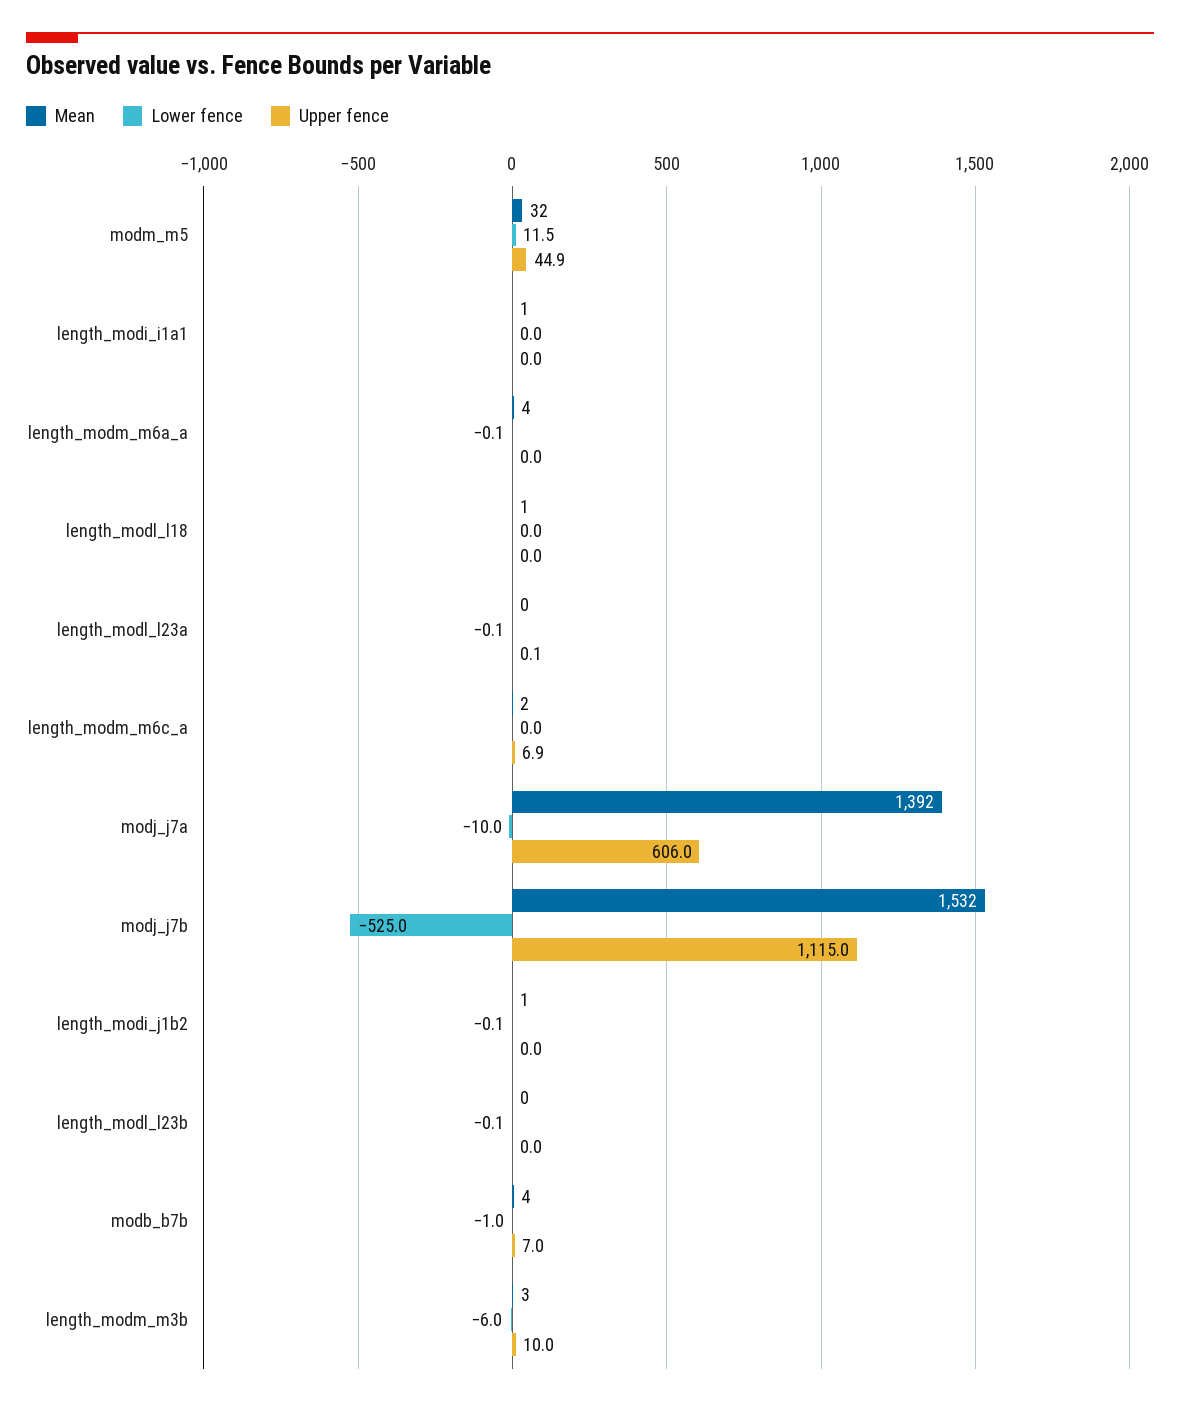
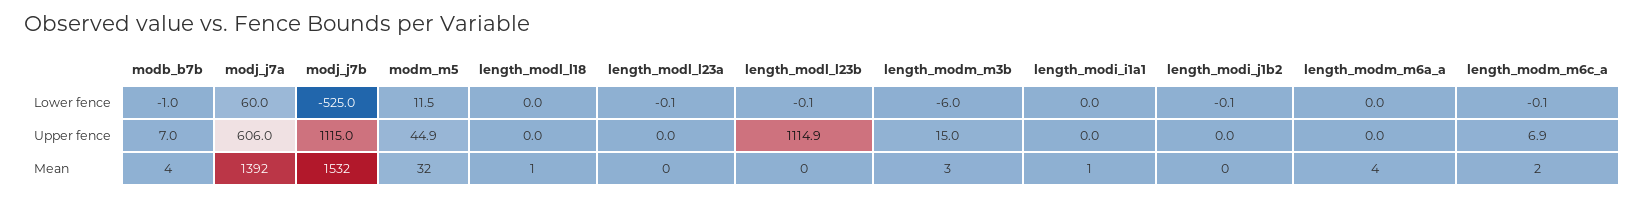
  {
    "Mean": {
      "modm_m5": 32,
      "length_modi_i1a1": 1,
      "length_modm_m6a_a": 4,
      "length_modl_l18": 1,
      "length_modl_l23a": 0,
      "length_modm_m6c_a": 2,
      "modj_j7a": 1392,
      "modj_j7b": 1532,
-     "length_modi_j1b2": 1,
+     "length_modi_j1b2": 0,
      "length_modl_l23b": 0,
      "modb_b7b": 4,
      "length_modm_m3b": 3
    },
    "Lower fence": {
      "modm_m5": 11.5,
      "length_modi_i1a1": 0,
-     "length_modm_m6a_a": -0.1,
+     "length_modm_m6a_a": 0,
      "length_modl_l18": 0,
      "length_modl_l23a": -0.1,
-     "length_modm_m6c_a": 0,
+     "length_modm_m6c_a": -0.1,
-     "modj_j7a": -10,
+     "modj_j7a": 60,
      "modj_j7b": -525,
      "length_modi_j1b2": -0.1,
      "length_modl_l23b": -0.1,
      "modb_b7b": -1,
      "length_modm_m3b": -6
    },
    "Upper fence": {
      "modm_m5": 44.9,
      "length_modi_i1a1": 0,
      "length_modm_m6a_a": 0,
      "length_modl_l18": 0,
-     "length_modl_l23a": 0.1,
+     "length_modl_l23a": 0,
      "length_modm_m6c_a": 6.9,
      "modj_j7a": 606,
      "modj_j7b": 1115,
      "length_modi_j1b2": 0,
-     "length_modl_l23b": 0,
+     "length_modl_l23b": 1114.9,
      "modb_b7b": 7,
-     "length_modm_m3b": 10
+     "length_modm_m3b": 15
    }
  }

